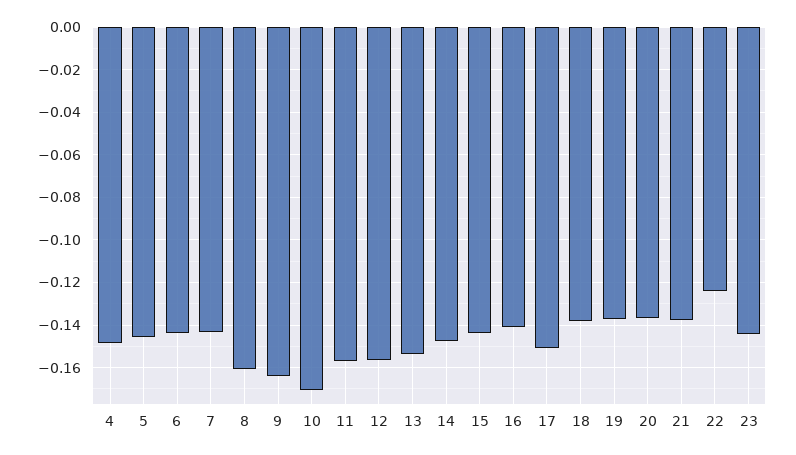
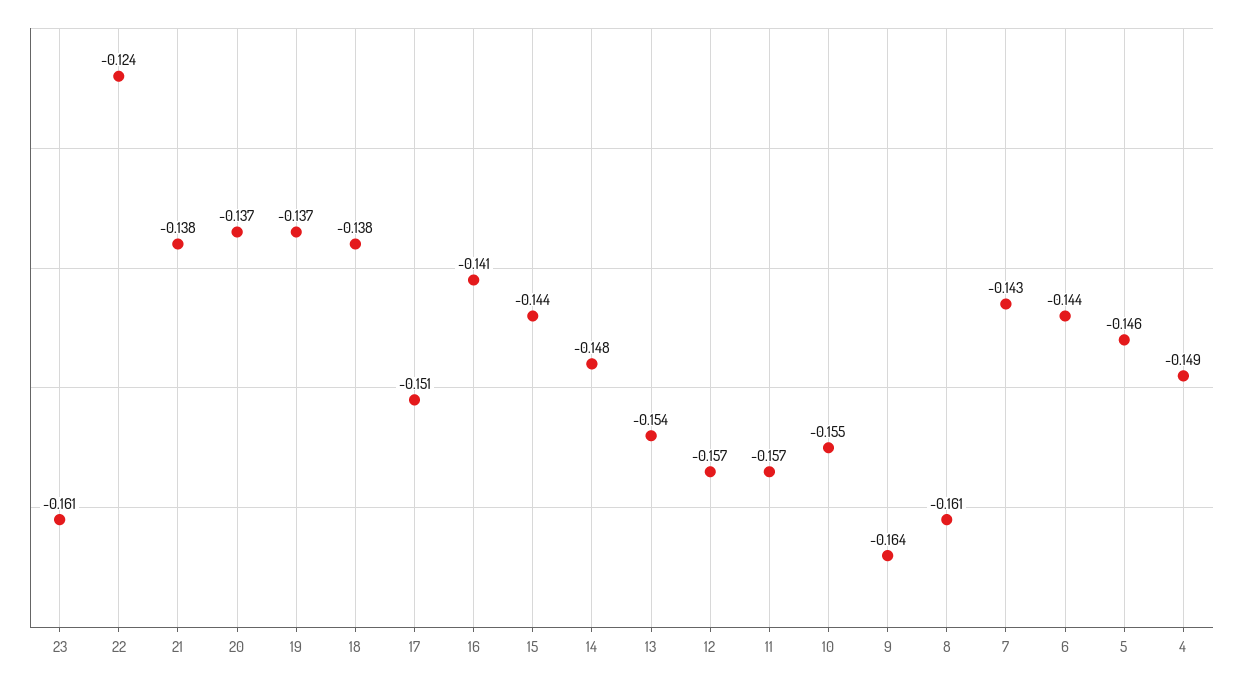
  {
    "4": -0.149,
    "5": -0.146,
    "6": -0.144,
    "7": -0.143,
    "8": -0.161,
    "9": -0.164,
-   "10": -0.17,
+   "10": -0.155,
    "11": -0.157,
    "12": -0.157,
    "13": -0.154,
    "14": -0.148,
    "15": -0.144,
    "16": -0.141,
    "17": -0.151,
    "18": -0.138,
    "19": -0.137,
    "20": -0.137,
    "21": -0.138,
    "22": -0.124,
-   "23": -0.145
+   "23": -0.161
  }

